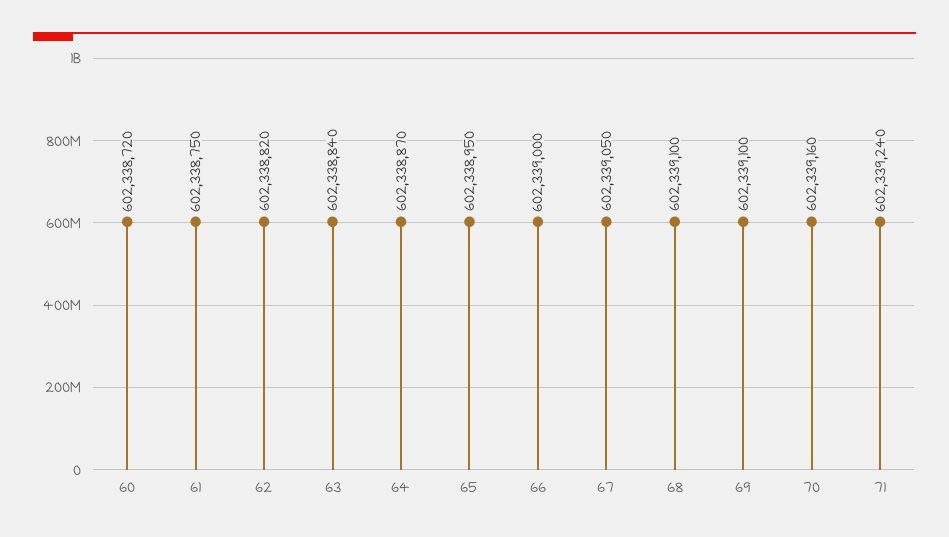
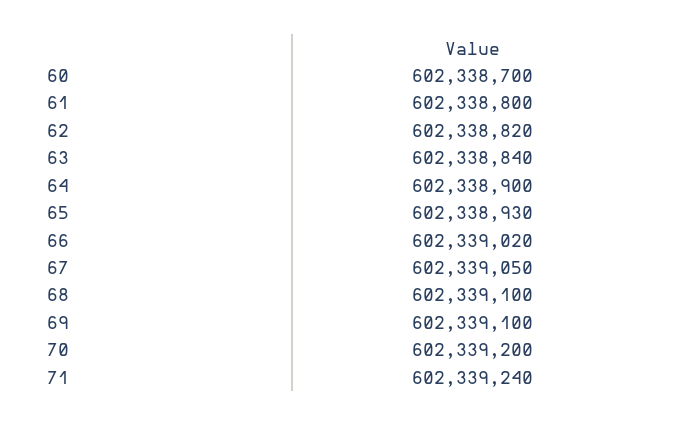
  {
-   "60": 602338720,
+   "60": 602338700,
-   "61": 602338750,
+   "61": 602338800,
    "62": 602338820,
    "63": 602338840,
-   "64": 602338870,
+   "64": 602338900,
-   "65": 602338950,
+   "65": 602338930,
-   "66": 602339000,
+   "66": 602339020,
    "67": 602339050,
    "68": 602339100,
    "69": 602339100,
-   "70": 602339160,
+   "70": 602339200,
    "71": 602339240
  }

